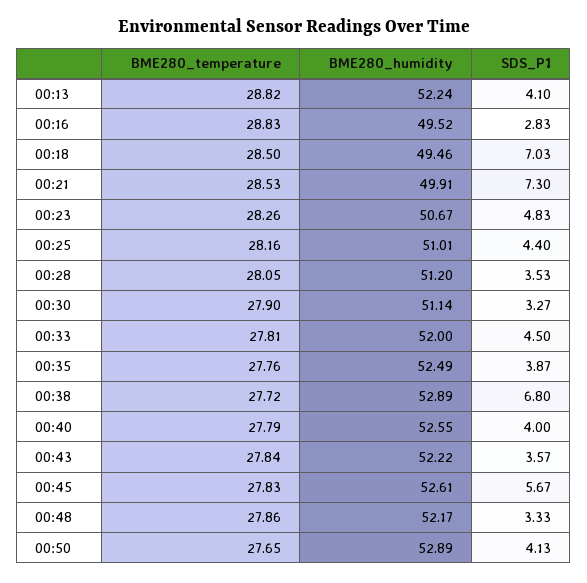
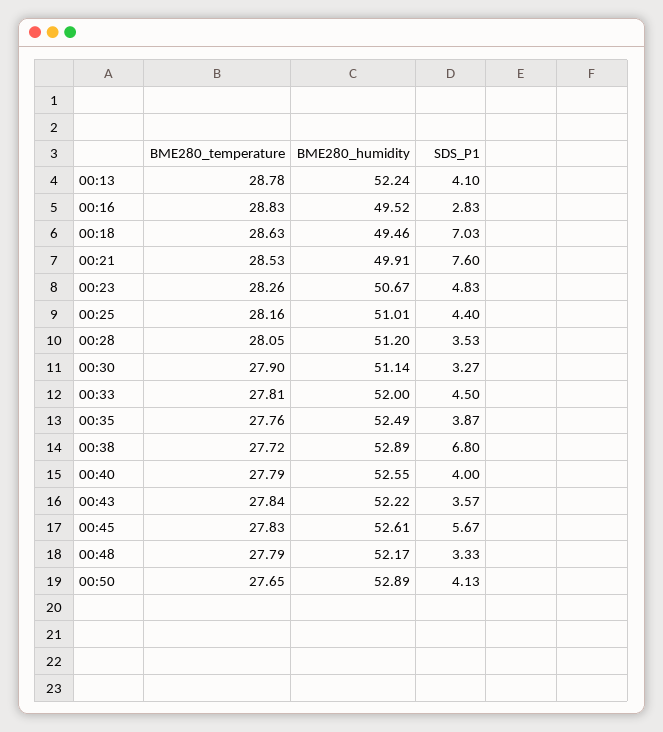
  {
    "BME280_temperature": {
-     "00:13": 28.82,
+     "00:13": 28.78,
      "00:16": 28.83,
-     "00:18": 28.5,
+     "00:18": 28.63,
      "00:21": 28.53,
      "00:23": 28.26,
      "00:25": 28.16,
      "00:28": 28.05,
      "00:30": 27.9,
      "00:33": 27.81,
      "00:35": 27.76,
      "00:38": 27.72,
      "00:40": 27.79,
      "00:43": 27.84,
      "00:45": 27.83,
-     "00:48": 27.86,
+     "00:48": 27.79,
      "00:50": 27.65
    },
    "BME280_humidity": {
      "00:13": 52.24,
      "00:16": 49.52,
      "00:18": 49.46,
      "00:21": 49.91,
      "00:23": 50.67,
      "00:25": 51.01,
      "00:28": 51.2,
      "00:30": 51.14,
      "00:33": 52,
      "00:35": 52.49,
      "00:38": 52.89,
      "00:40": 52.55,
      "00:43": 52.22,
      "00:45": 52.61,
      "00:48": 52.17,
      "00:50": 52.89
    },
    "SDS_P1": {
      "00:13": 4.1,
      "00:16": 2.83,
      "00:18": 7.03,
-     "00:21": 7.3,
+     "00:21": 7.6,
      "00:23": 4.83,
      "00:25": 4.4,
      "00:28": 3.53,
      "00:30": 3.27,
      "00:33": 4.5,
      "00:35": 3.87,
      "00:38": 6.8,
      "00:40": 4,
      "00:43": 3.57,
      "00:45": 5.67,
      "00:48": 3.33,
      "00:50": 4.13
    }
  }

